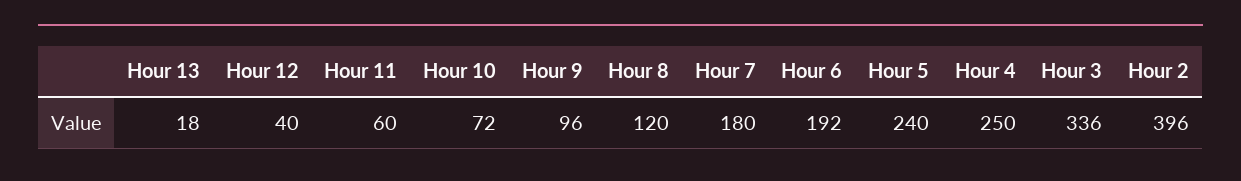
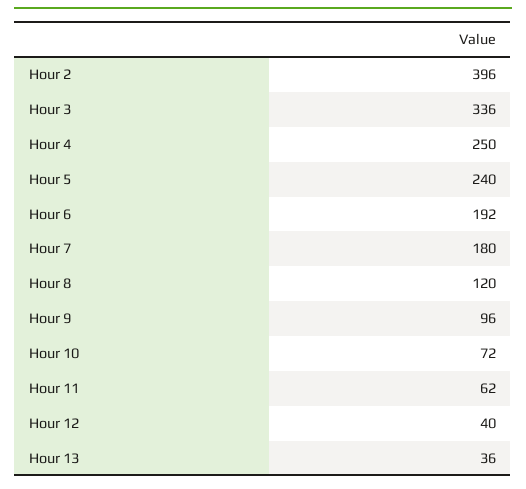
  {
-   "Hour 13": 18,
+   "Hour 13": 36,
    "Hour 12": 40,
-   "Hour 11": 60,
+   "Hour 11": 62,
    "Hour 10": 72,
    "Hour 9": 96,
    "Hour 8": 120,
    "Hour 7": 180,
    "Hour 6": 192,
    "Hour 5": 240,
    "Hour 4": 250,
    "Hour 3": 336,
    "Hour 2": 396
  }

